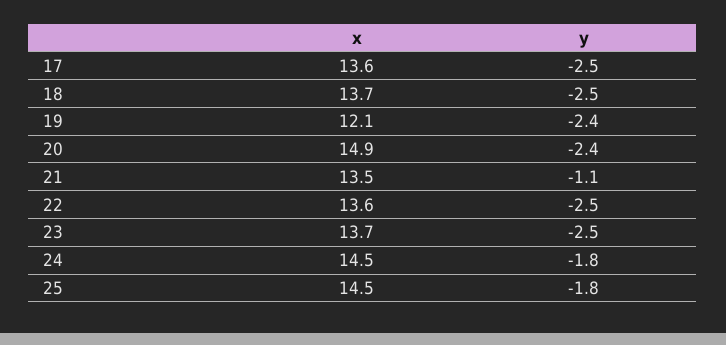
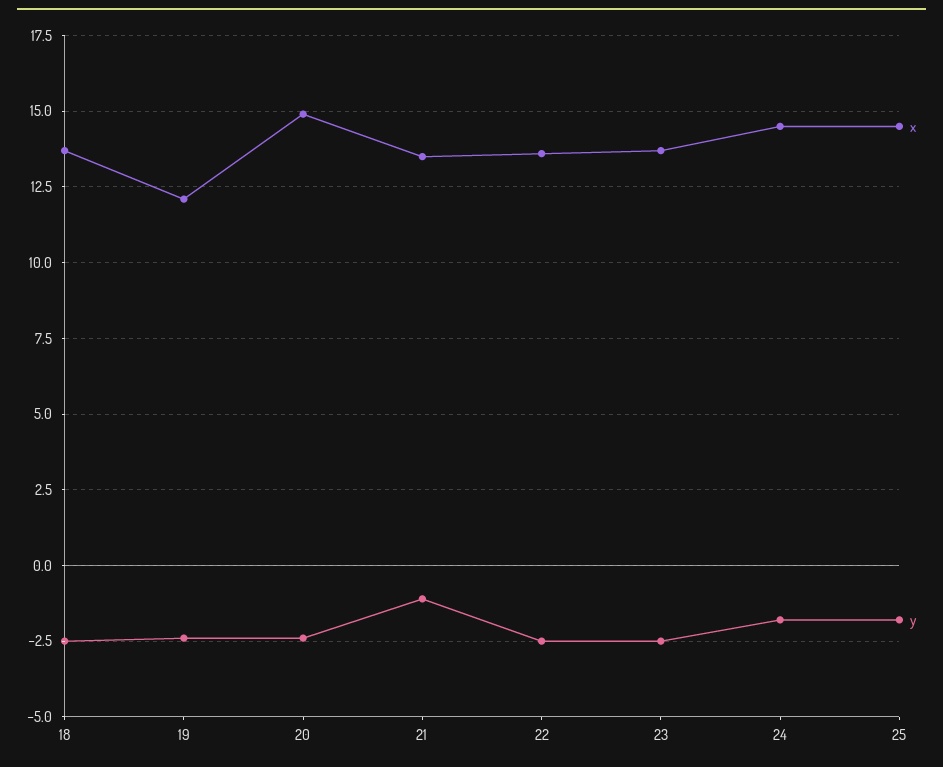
  {
    "x": {
-     "17": 13.6,
      "18": 13.7,
      "19": 12.1,
      "20": 14.9,
      "21": 13.5,
      "22": 13.6,
      "23": 13.7,
      "24": 14.5,
      "25": 14.5
    },
    "y": {
-     "17": -2.5,
      "18": -2.5,
      "19": -2.4,
      "20": -2.4,
      "21": -1.1,
      "22": -2.5,
      "23": -2.5,
      "24": -1.8,
      "25": -1.8
    }
  }

